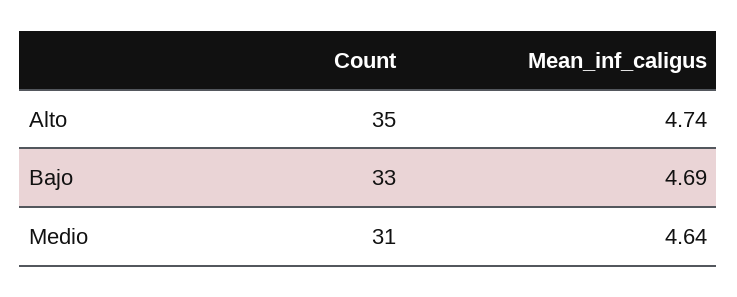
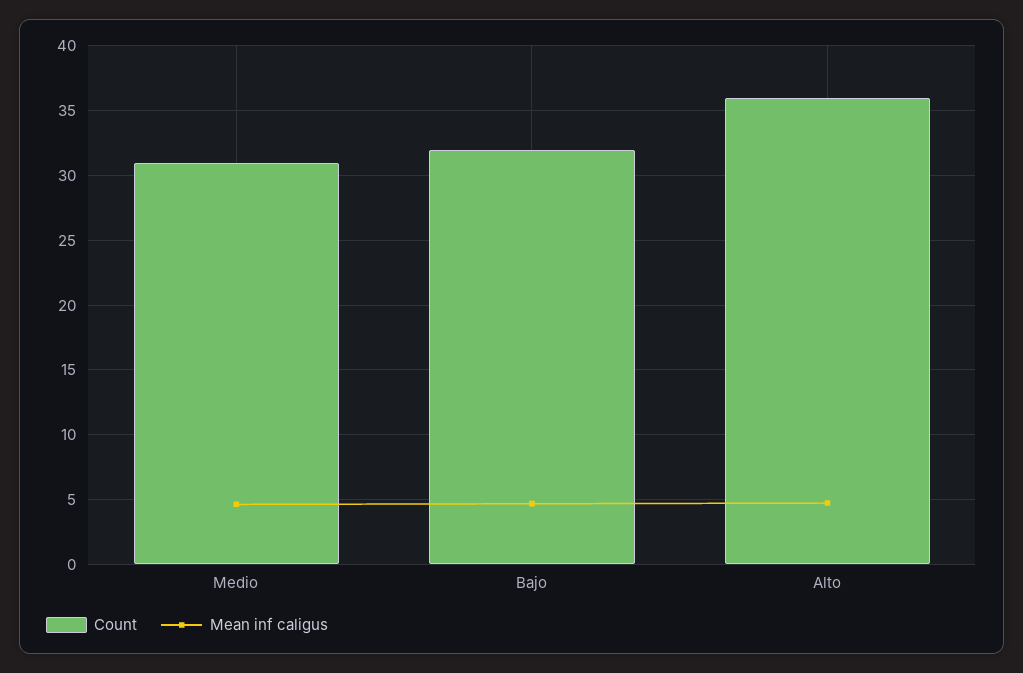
  {
    "Count": {
-     "Alto": 35,
+     "Alto": 36,
-     "Bajo": 33,
+     "Bajo": 32,
      "Medio": 31
    },
    "Mean_inf_caligus": {
      "Alto": 4.74,
      "Bajo": 4.69,
      "Medio": 4.64
    }
  }

